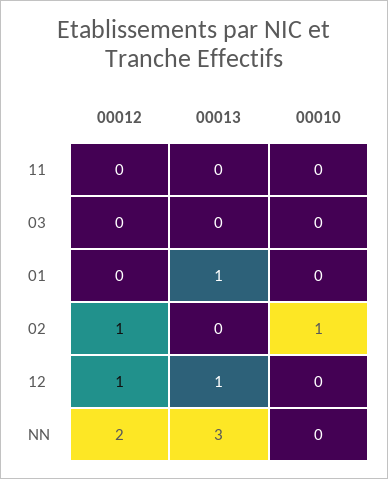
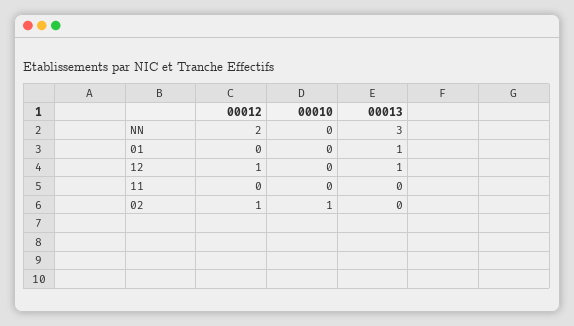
  {
    "00012": {
      "11": 0,
-     "03": 0,
      "01": 0,
      "02": 1,
      "12": 1,
      "NN": 2
    },
    "00013": {
      "11": 0,
-     "03": 0,
      "01": 1,
      "02": 0,
      "12": 1,
      "NN": 3
    },
    "00010": {
      "11": 0,
-     "03": 0,
      "01": 0,
      "02": 1,
      "12": 0,
      "NN": 0
    }
  }

